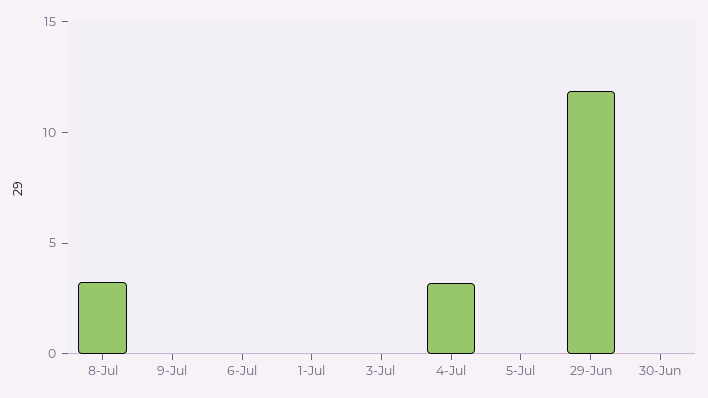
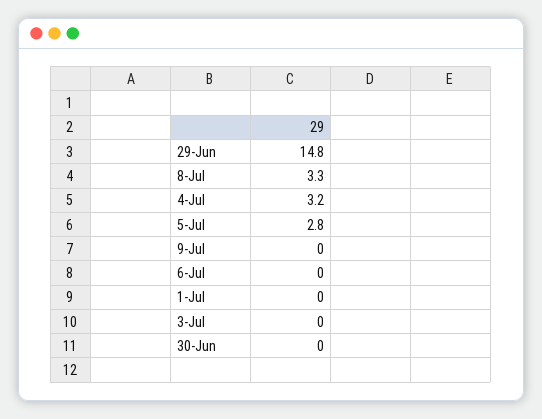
  {
    "8-Jul": 3.3,
    "9-Jul": 0,
    "6-Jul": 0,
    "1-Jul": 0,
    "3-Jul": 0,
    "4-Jul": 3.2,
-   "5-Jul": 0,
+   "5-Jul": 2.8,
-   "29-Jun": 12,
+   "29-Jun": 14.8,
    "30-Jun": 0
  }

